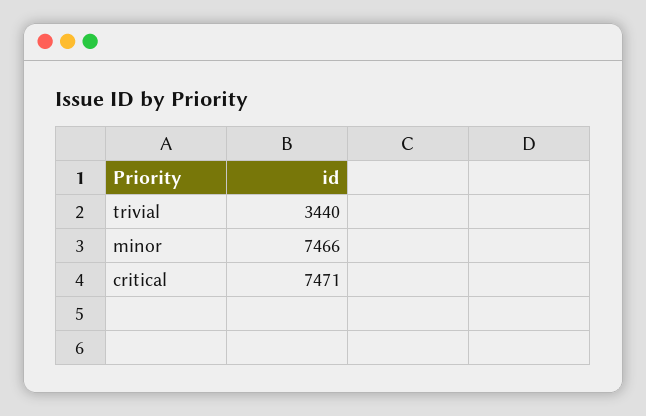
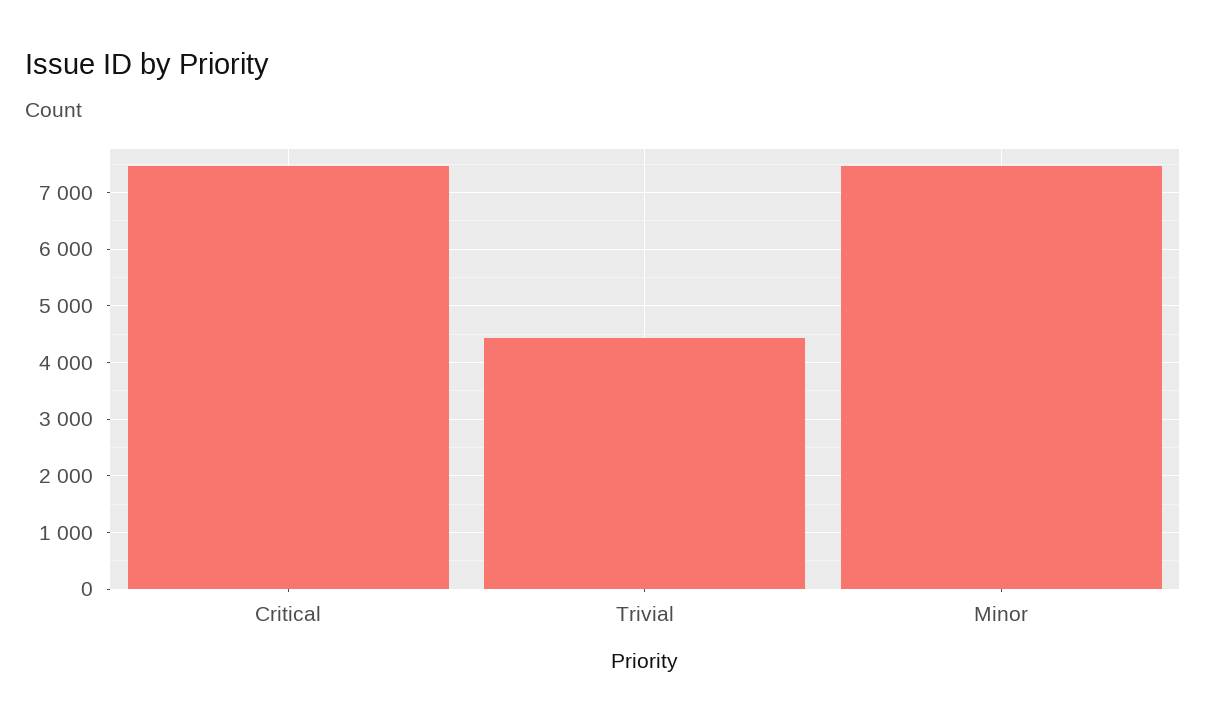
  {
-   "trivial": 3440,
+   "trivial": 4400,
    "minor": 7466,
    "critical": 7471
  }

